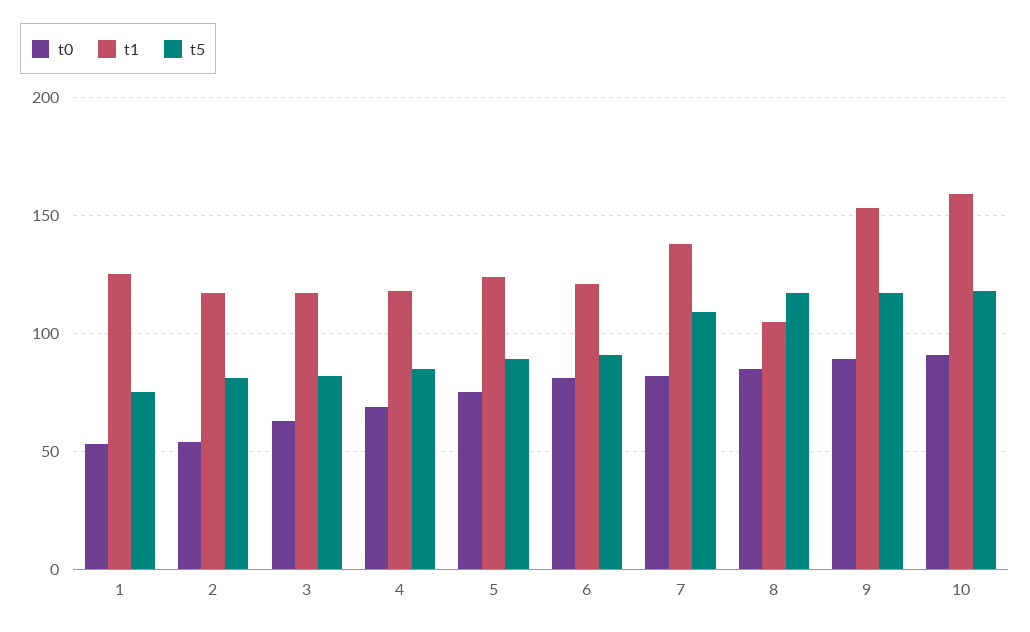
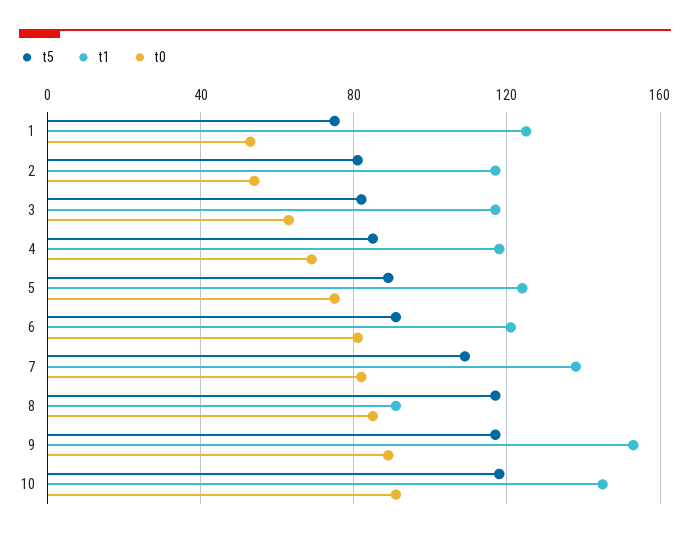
  {
    "t0": {
      "1": 55,
      "2": 55,
      "3": 65,
      "4": 70,
      "5": 75,
      "6": 80,
      "7": 80,
      "8": 85,
      "9": 90,
      "10": 90
    },
    "t1": {
      "1": 125,
      "2": 115,
      "3": 115,
      "4": 120,
      "5": 125,
      "6": 120,
      "7": 140,
-     "8": 105,
+     "8": 90,
      "9": 155,
-     "10": 160
+     "10": 145
    },
    "t5": {
      "1": 75,
      "2": 80,
      "3": 80,
      "4": 85,
      "5": 90,
      "6": 90,
      "7": 110,
      "8": 115,
      "9": 115,
      "10": 120
    }
  }

